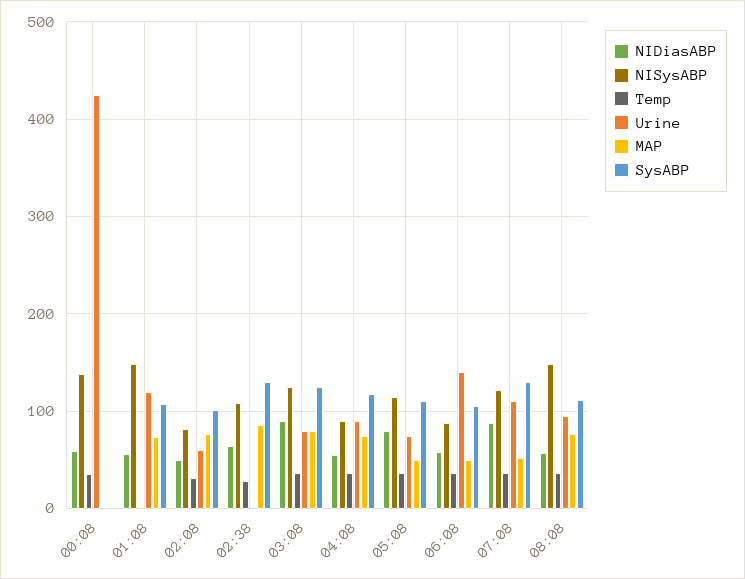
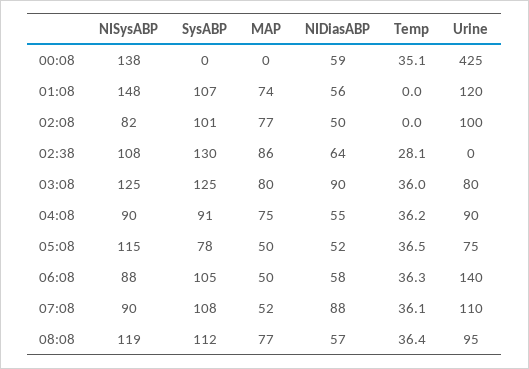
  {
    "NIDiasABP": {
      "00:08": 59,
      "01:08": 56,
      "02:08": 50,
      "02:38": 64,
      "03:08": 90,
      "04:08": 55,
-     "05:08": 80,
+     "05:08": 52,
      "06:08": 58,
      "07:08": 88,
      "08:08": 57
    },
    "NISysABP": {
      "00:08": 138,
      "01:08": 148,
      "02:08": 82,
      "02:38": 108,
      "03:08": 125,
      "04:08": 90,
      "05:08": 115,
      "06:08": 88,
-     "07:08": 120,
+     "07:08": 90,
-     "08:08": 150
+     "08:08": 119
    },
    "Temp": {
      "00:08": 35.1,
      "01:08": 0,
-     "02:08": 30,
+     "02:08": 0,
      "02:38": 28.1,
      "03:08": 36,
      "04:08": 36.2,
      "05:08": 36.5,
      "06:08": 36.3,
      "07:08": 36.1,
      "08:08": 36.4
    },
    "Urine": {
      "00:08": 425,
      "01:08": 120,
-     "02:08": 60,
+     "02:08": 100,
      "02:38": 0,
      "03:08": 80,
      "04:08": 90,
      "05:08": 75,
      "06:08": 140,
      "07:08": 110,
      "08:08": 95
    },
    "MAP": {
      "00:08": 0,
      "01:08": 74,
      "02:08": 77,
      "02:38": 86,
      "03:08": 80,
      "04:08": 75,
      "05:08": 50,
      "06:08": 50,
      "07:08": 52,
      "08:08": 77
    },
    "SysABP": {
      "00:08": 0,
      "01:08": 107,
      "02:08": 101,
      "02:38": 130,
      "03:08": 125,
-     "04:08": 120,
+     "04:08": 91,
-     "05:08": 110,
+     "05:08": 78,
      "06:08": 105,
-     "07:08": 130,
+     "07:08": 108,
      "08:08": 112
    }
  }

